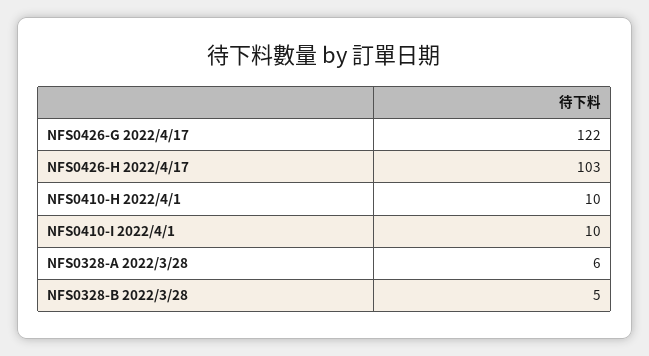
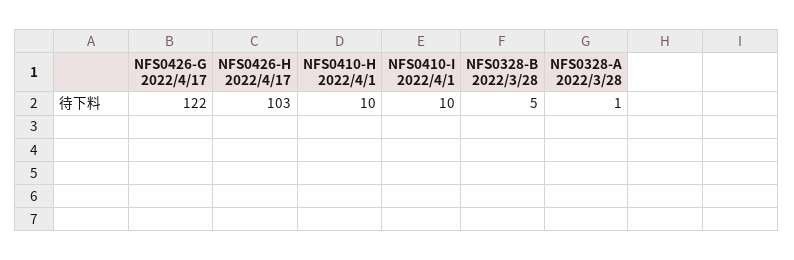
  {
    "NFS0426-G 2022/4/17": 122,
    "NFS0426-H 2022/4/17": 103,
    "NFS0410-H 2022/4/1": 10,
    "NFS0410-I 2022/4/1": 10,
-   "NFS0328-A 2022/3/28": 6,
+   "NFS0328-A 2022/3/28": 1,
    "NFS0328-B 2022/3/28": 5
  }

